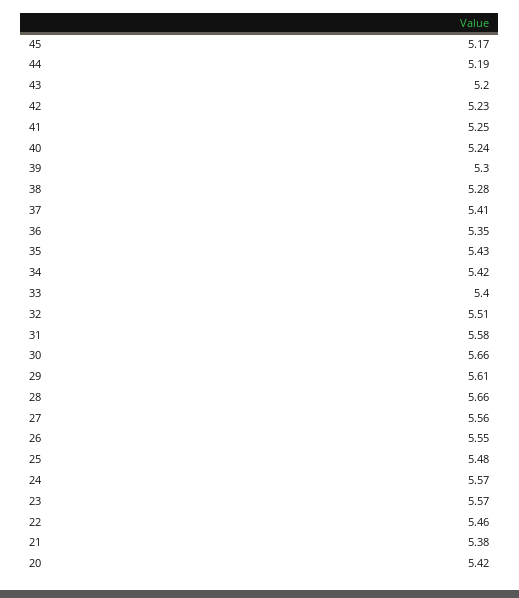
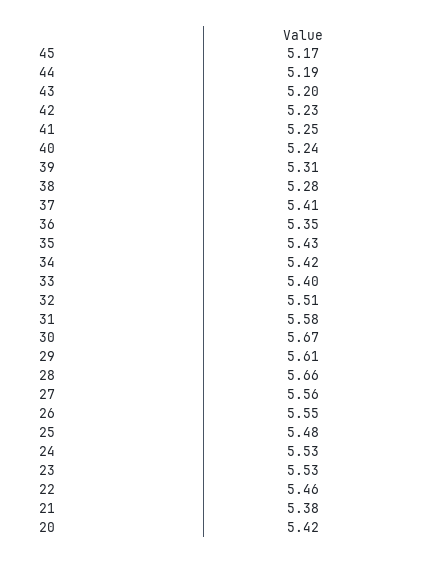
  {
    "45": 5.17,
    "44": 5.19,
    "43": 5.2,
    "42": 5.23,
    "41": 5.25,
    "40": 5.24,
-   "39": 5.3,
+   "39": 5.31,
    "38": 5.28,
    "37": 5.41,
    "36": 5.35,
    "35": 5.43,
    "34": 5.42,
    "33": 5.4,
    "32": 5.51,
    "31": 5.58,
-   "30": 5.66,
+   "30": 5.67,
    "29": 5.61,
    "28": 5.66,
    "27": 5.56,
    "26": 5.55,
    "25": 5.48,
-   "24": 5.57,
+   "24": 5.53,
-   "23": 5.57,
+   "23": 5.53,
    "22": 5.46,
    "21": 5.38,
    "20": 5.42
  }

